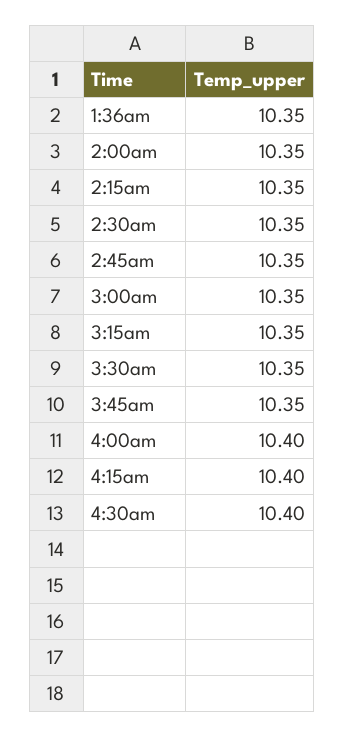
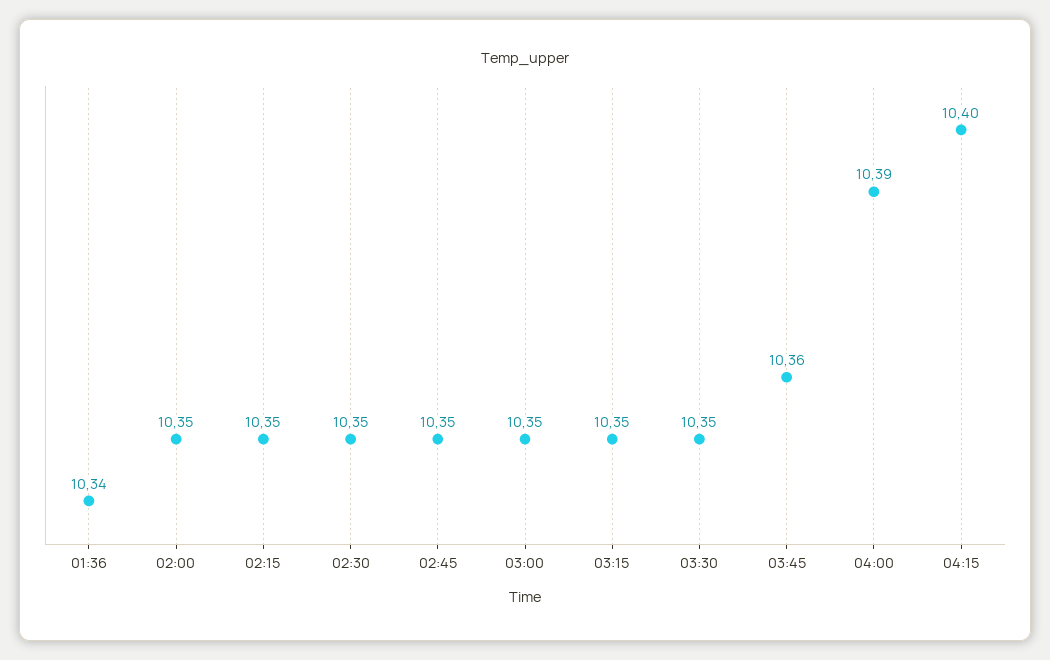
  {
-   "1:36am": 10.35,
+   "1:36am": 10.34,
    "2:00am": 10.35,
    "2:15am": 10.35,
    "2:30am": 10.35,
    "2:45am": 10.35,
    "3:00am": 10.35,
    "3:15am": 10.35,
    "3:30am": 10.35,
-   "3:45am": 10.35,
+   "3:45am": 10.36,
-   "4:00am": 10.4,
+   "4:00am": 10.39,
-   "4:15am": 10.4,
+   "4:15am": 10.4
-   "4:30am": 10.4
  }

